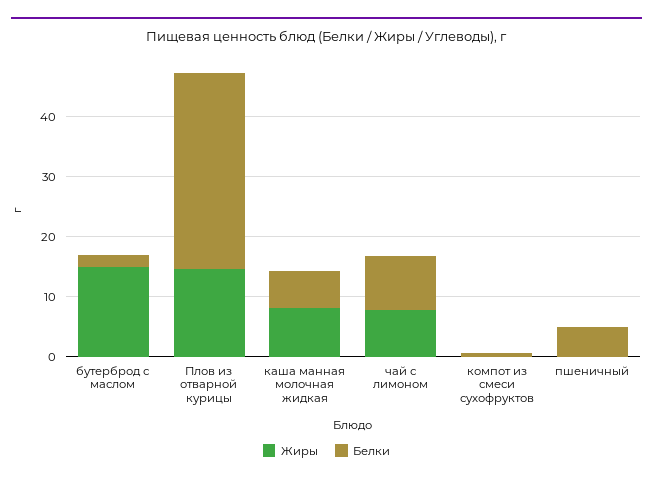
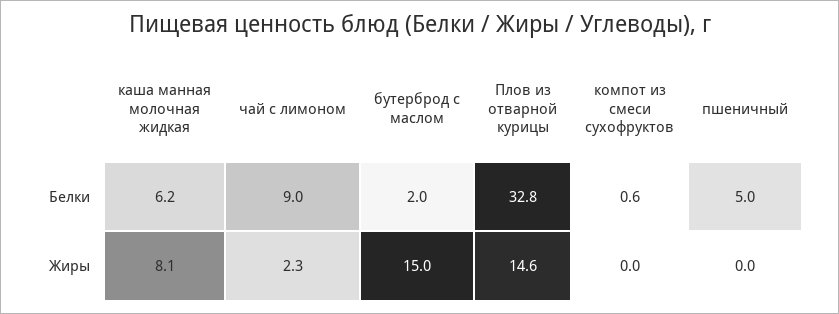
  {
    "Жиры": {
      "бутерброд с маслом": 15,
      "Плов из отварной курицы": 14.6,
      "каша манная молочная жидкая": 8.1,
-     "чай с лимоном": 8,
+     "чай с лимоном": 2.3,
      "компот из смеси сухофруктов": 0,
      "пшеничный": 0
    },
    "Белки": {
      "бутерброд с маслом": 2,
      "Плов из отварной курицы": 32.8,
      "каша манная молочная жидкая": 6.2,
      "чай с лимоном": 9,
      "компот из смеси сухофруктов": 0.6,
      "пшеничный": 5
    }
  }

